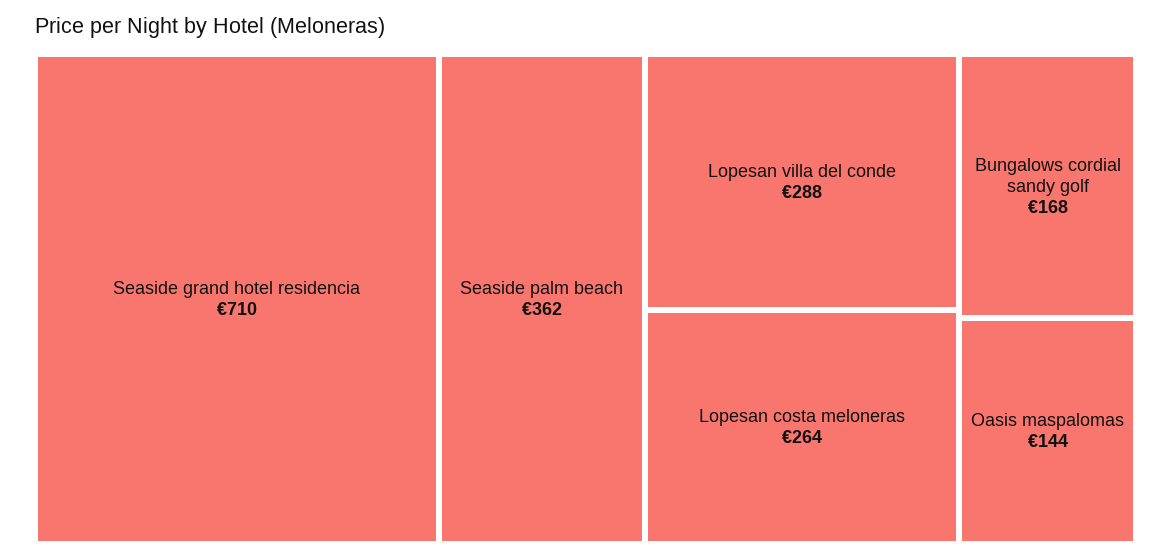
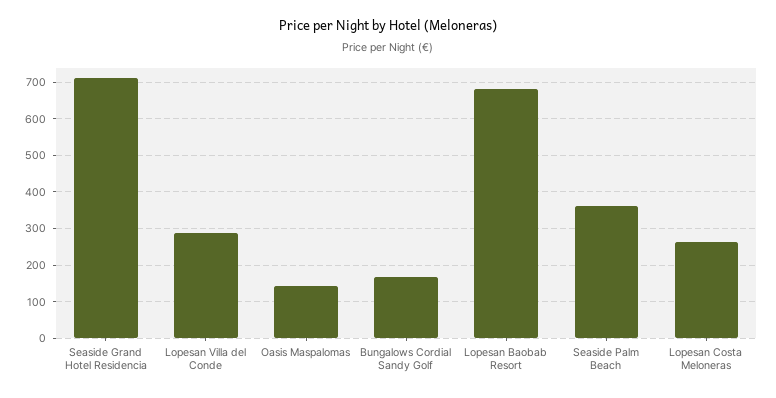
  {
    "Seaside grand hotel residencia": 710,
    "Seaside palm beach": 362,
    "Lopesan villa del conde": 288,
    "Lopesan costa meloneras": 264,
    "Bungalows cordial sandy golf": 168,
-   "Oasis maspalomas": 144
+   "Oasis maspalomas": 144,
+   "Lopesan Baobab Resort": 680
  }

